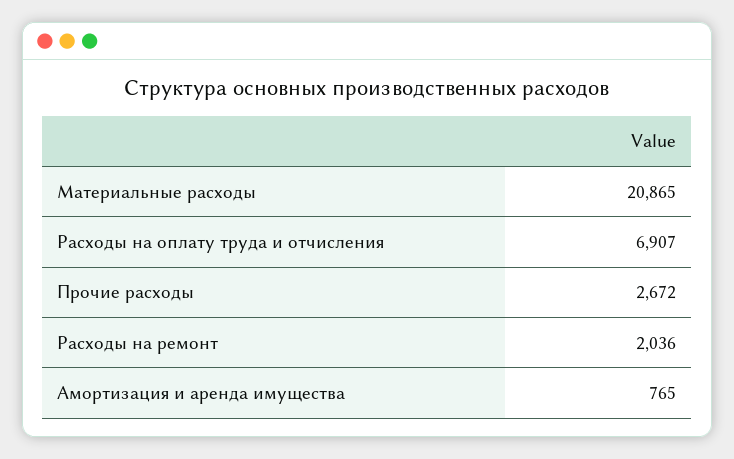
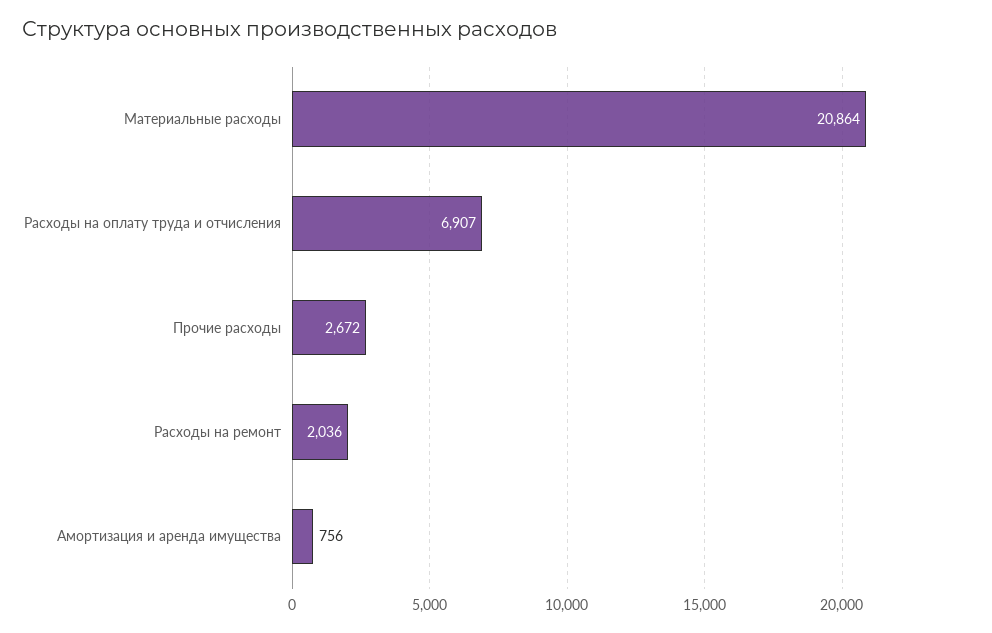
  {
-   "Материальные расходы": 20865,
+   "Материальные расходы": 20864,
    "Расходы на оплату труда и отчисления": 6907,
    "Прочие расходы": 2672,
    "Расходы на ремонт": 2036,
-   "Амортизация и аренда имущества": 765
+   "Амортизация и аренда имущества": 756
  }

